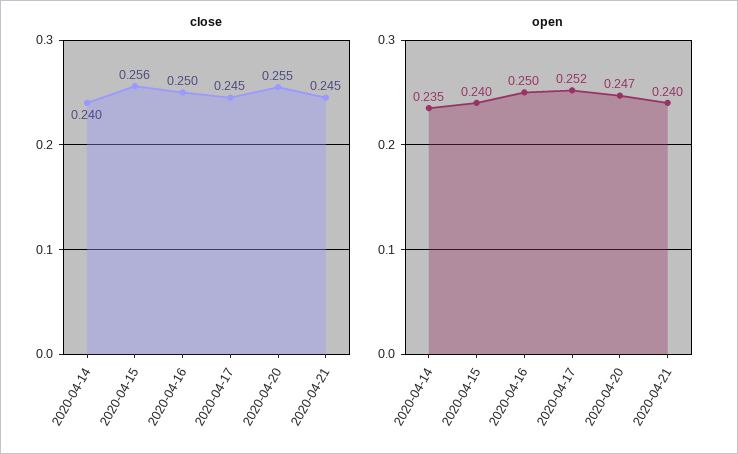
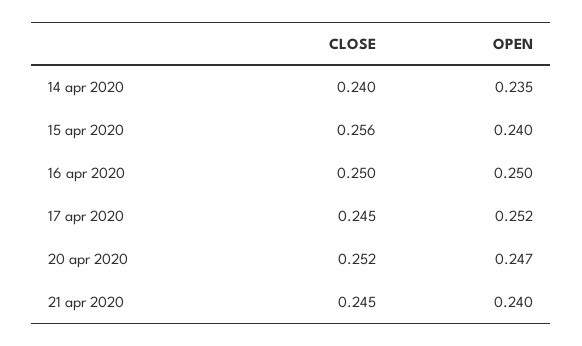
  {
    "close": {
      "2020-04-14": 0.24,
      "2020-04-15": 0.256,
      "2020-04-16": 0.25,
      "2020-04-17": 0.245,
-     "2020-04-20": 0.255,
+     "2020-04-20": 0.252,
      "2020-04-21": 0.245
    },
    "open": {
      "2020-04-14": 0.235,
      "2020-04-15": 0.24,
      "2020-04-16": 0.25,
      "2020-04-17": 0.252,
      "2020-04-20": 0.247,
      "2020-04-21": 0.24
    }
  }

